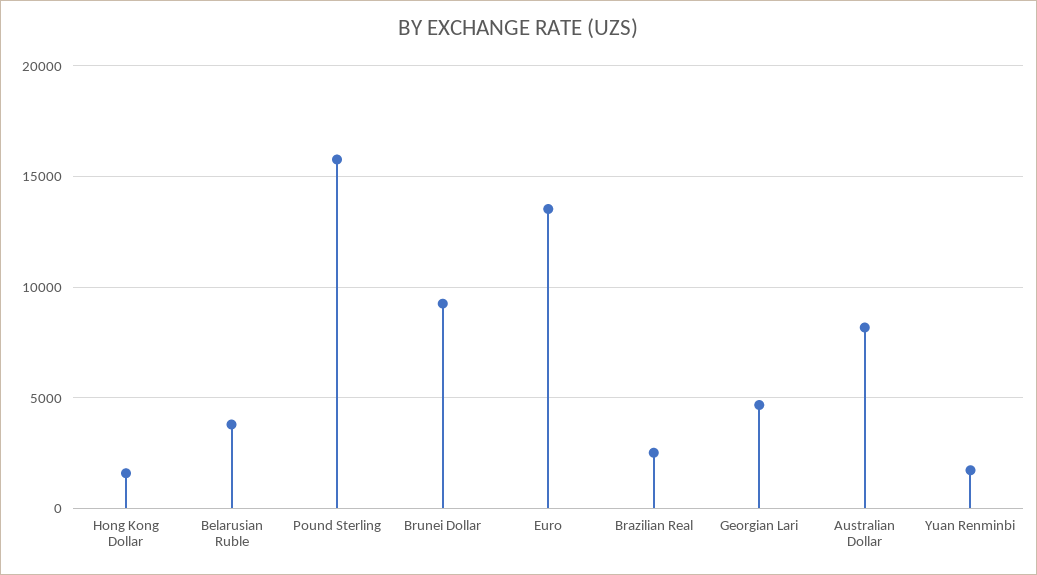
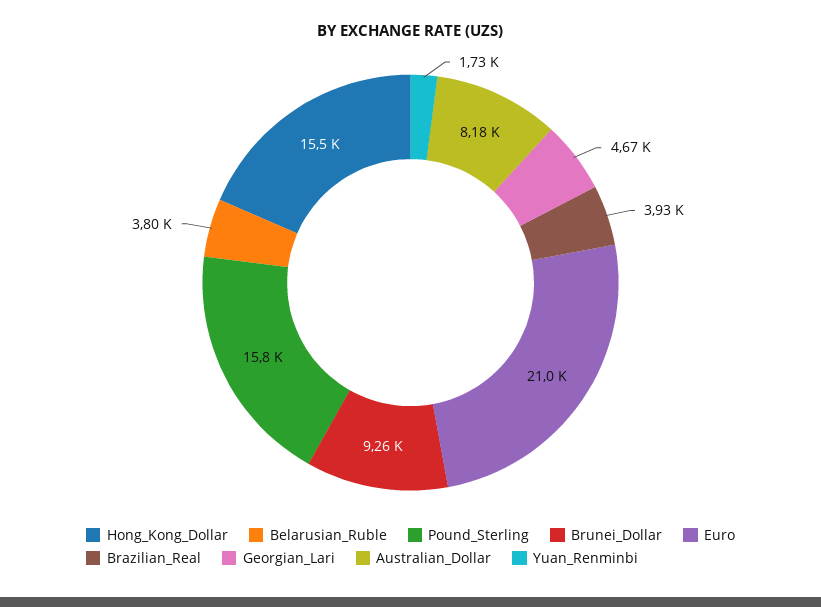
  {
-   "Hong Kong Dollar": 1500,
+   "Hong Kong Dollar": 15500,
    "Belarusian Ruble": 3800,
    "Pound Sterling": 15800,
    "Brunei Dollar": 9260,
-   "Euro": 13500,
+   "Euro": 21000,
-   "Brazilian Real": 2500,
+   "Brazilian Real": 3930,
    "Georgian Lari": 4670,
    "Australian Dollar": 8180,
    "Yuan Renminbi": 1730
  }

